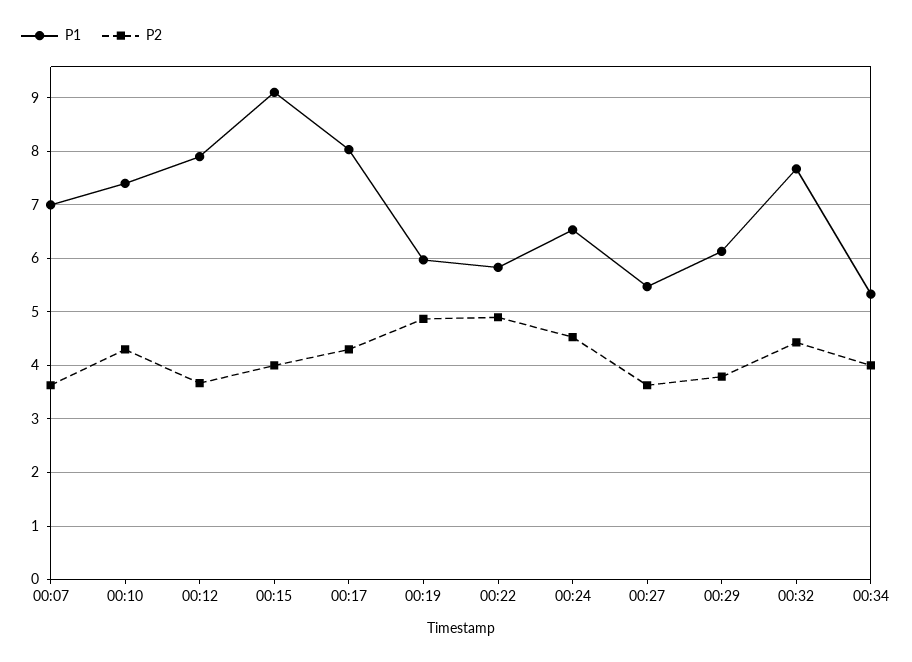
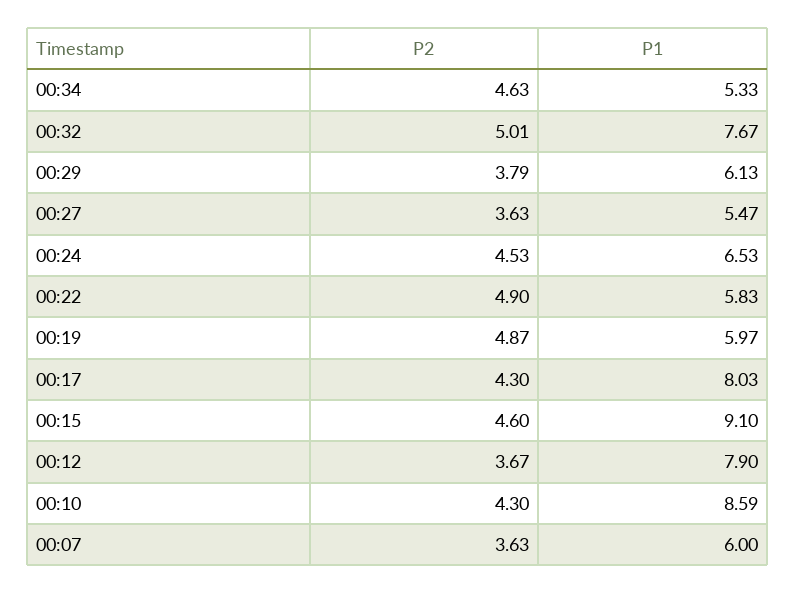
  {
    "P1": {
-     "00:07": 7,
+     "00:07": 6,
-     "00:10": 7.4,
+     "00:10": 8.59,
      "00:12": 7.9,
      "00:15": 9.1,
      "00:17": 8.03,
      "00:19": 5.97,
      "00:22": 5.83,
      "00:24": 6.53,
      "00:27": 5.47,
      "00:29": 6.13,
      "00:32": 7.67,
      "00:34": 5.33
    },
    "P2": {
      "00:07": 3.63,
      "00:10": 4.3,
      "00:12": 3.67,
-     "00:15": 4,
+     "00:15": 4.6,
      "00:17": 4.3,
      "00:19": 4.87,
      "00:22": 4.9,
      "00:24": 4.53,
      "00:27": 3.63,
      "00:29": 3.79,
-     "00:32": 4.4,
+     "00:32": 5.01,
-     "00:34": 4
+     "00:34": 4.63
    }
  }

